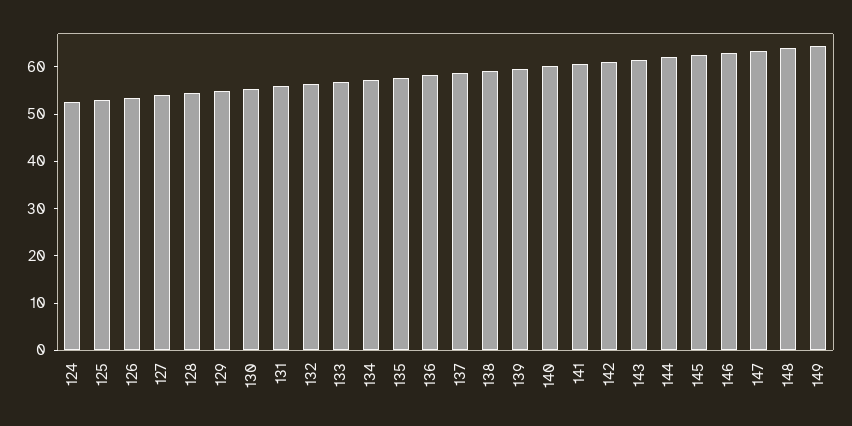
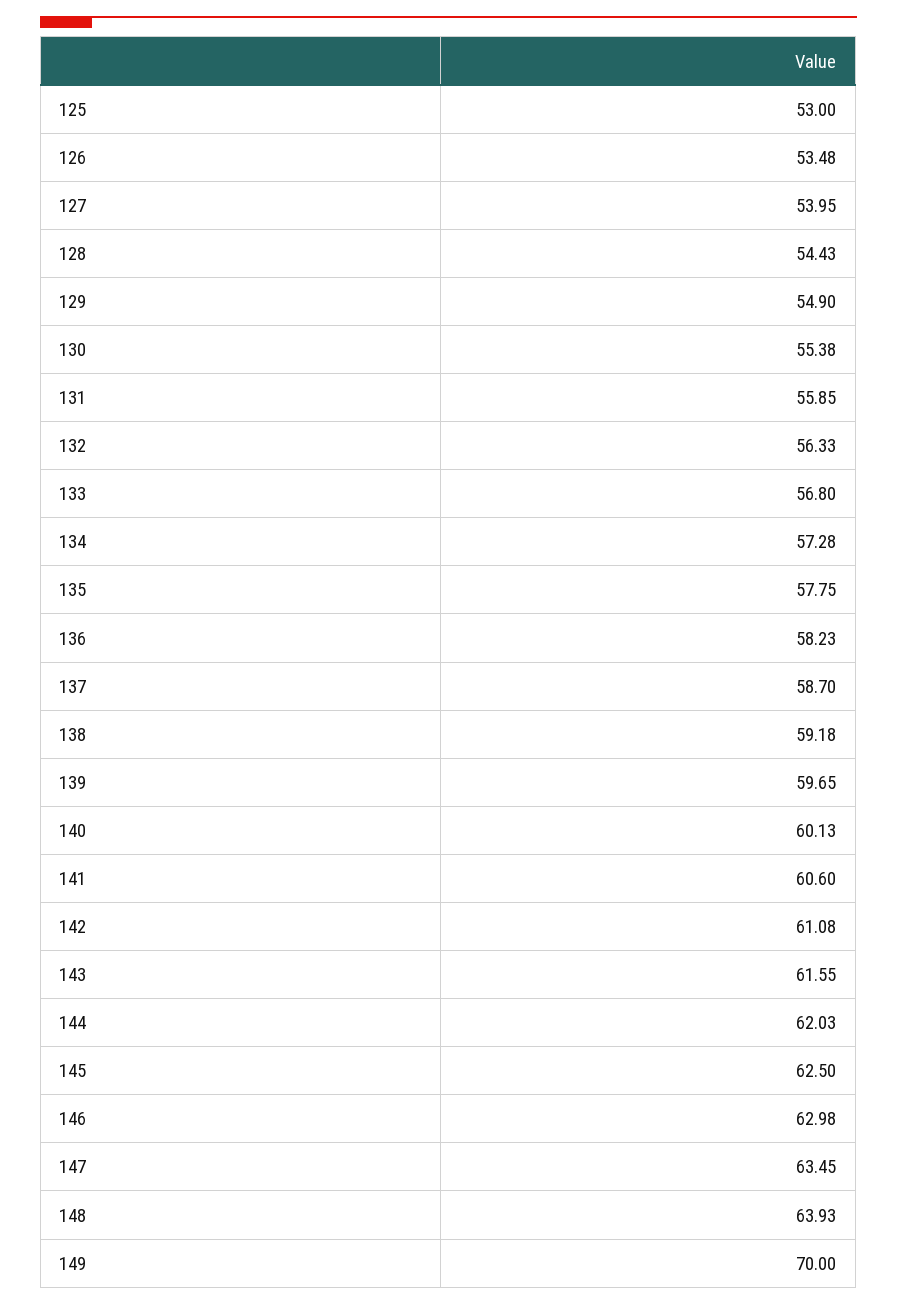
  {
-   "124": 52,
    "125": 53,
    "126": 53.48,
    "127": 53.95,
    "128": 54.43,
    "129": 54.9,
    "130": 55.38,
    "131": 55.85,
    "132": 56.33,
    "133": 56.8,
    "134": 57.28,
    "135": 57.75,
    "136": 58.23,
    "137": 58.7,
    "138": 59.18,
    "139": 59.65,
    "140": 60.13,
    "141": 60.6,
    "142": 61.08,
    "143": 61.55,
    "144": 62.03,
    "145": 62.5,
    "146": 62.98,
    "147": 63.45,
    "148": 63.93,
-   "149": 64
+   "149": 70
  }

